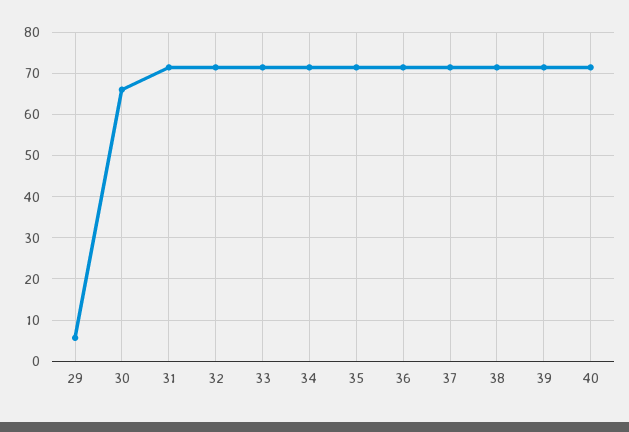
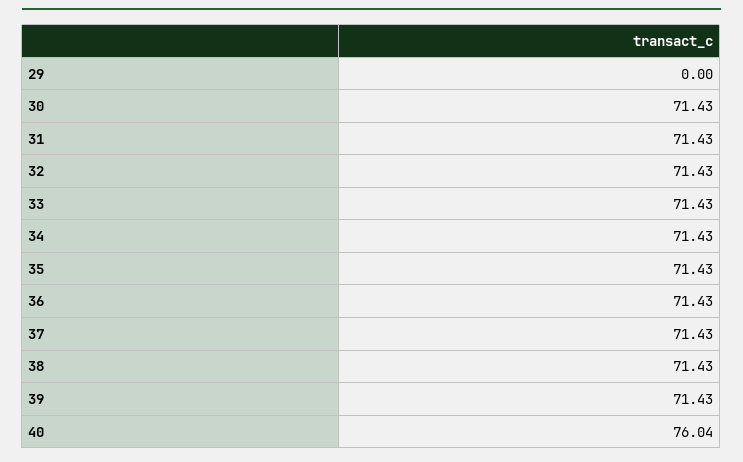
  {
-   "29": 6,
+   "29": 0,
-   "30": 66,
+   "30": 71.43,
    "31": 71.43,
    "32": 71.43,
    "33": 71.43,
    "34": 71.43,
    "35": 71.43,
    "36": 71.43,
    "37": 71.43,
    "38": 71.43,
    "39": 71.43,
-   "40": 72
+   "40": 76.04
  }

